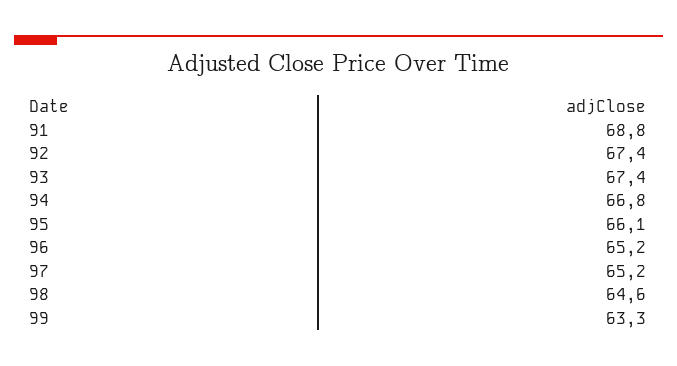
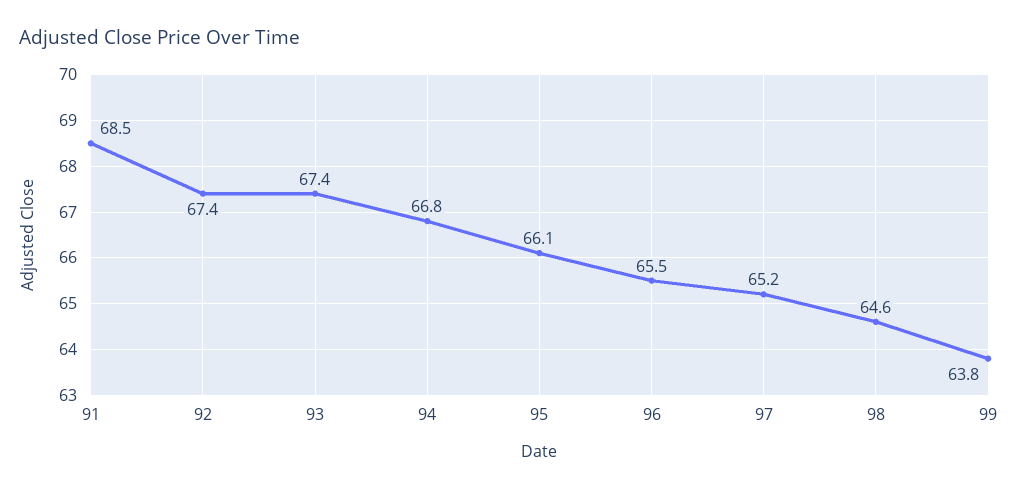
  {
-   "91": 68.8,
+   "91": 68.5,
    "92": 67.4,
    "93": 67.4,
    "94": 66.8,
    "95": 66.1,
-   "96": 65.2,
+   "96": 65.5,
    "97": 65.2,
    "98": 64.6,
-   "99": 63.3
+   "99": 63.8
  }

